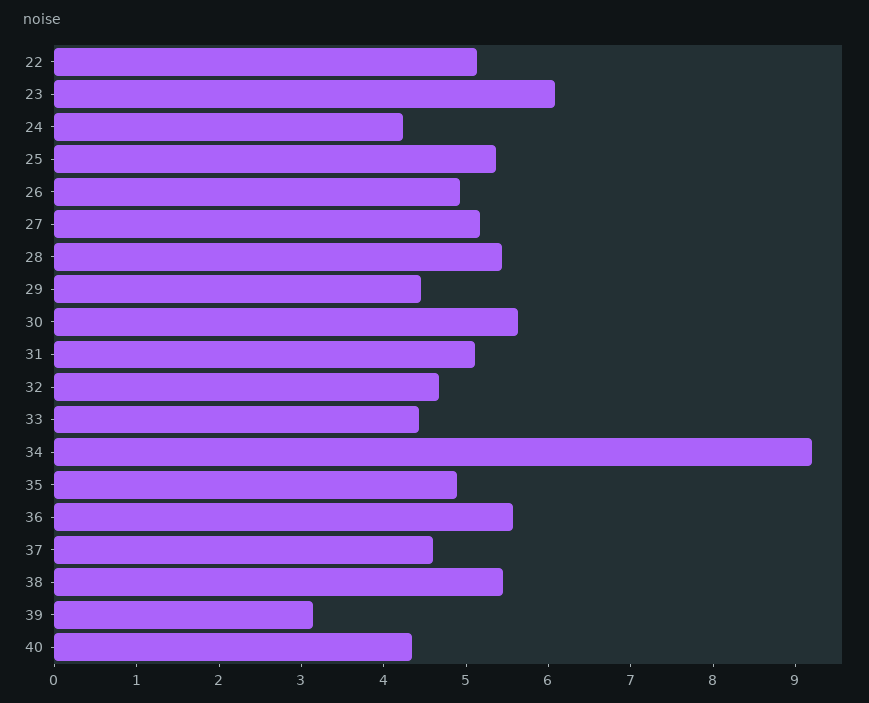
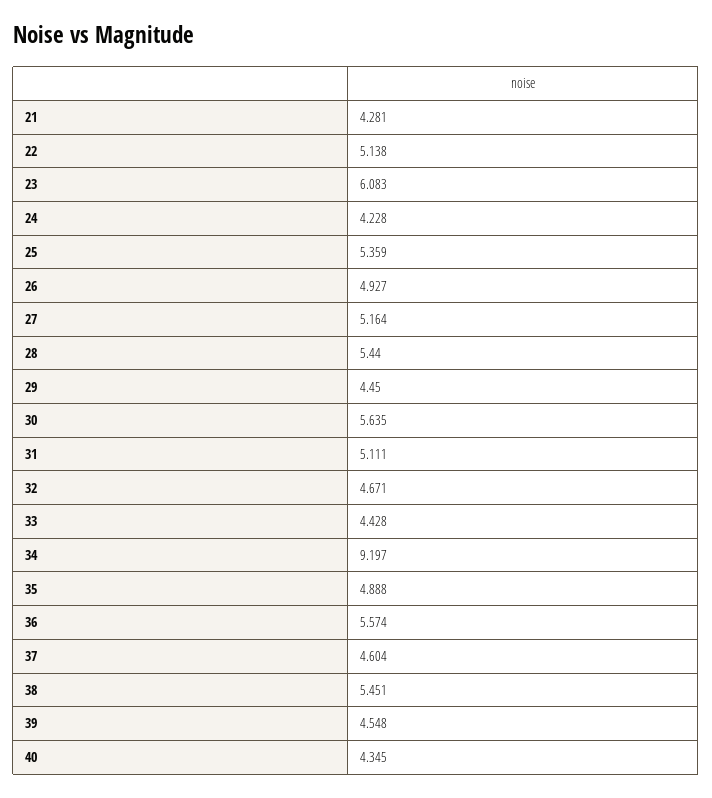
  {
    "22": 5.138,
    "23": 6.083,
    "24": 4.228,
    "25": 5.359,
    "26": 4.927,
    "27": 5.164,
    "28": 5.44,
    "29": 4.45,
    "30": 5.635,
    "31": 5.111,
    "32": 4.671,
    "33": 4.428,
    "34": 9.197,
    "35": 4.888,
    "36": 5.574,
    "37": 4.604,
    "38": 5.451,
-   "39": 3.2,
+   "39": 4.548,
-   "40": 4.345
+   "40": 4.345,
+   "21": 4.281
  }

